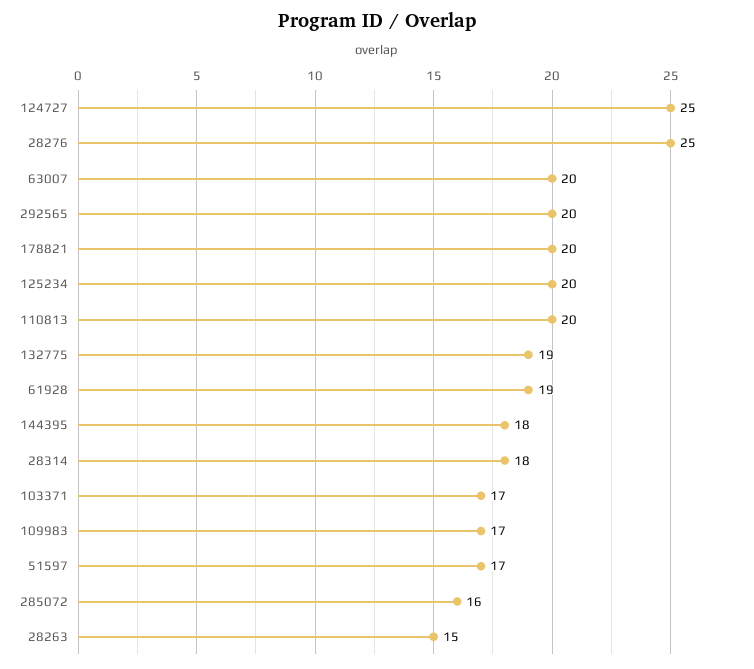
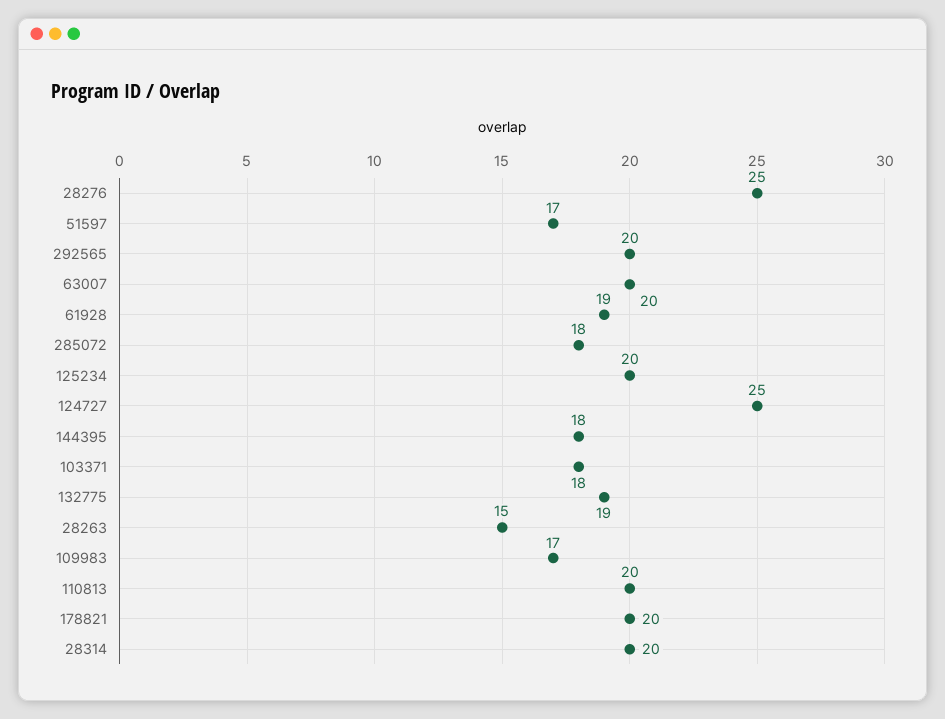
  {
    "124727": 25,
    "28276": 25,
    "63007": 20,
    "292565": 20,
    "178821": 20,
    "125234": 20,
    "110813": 20,
    "132775": 19,
    "61928": 19,
    "144395": 18,
-   "28314": 18,
+   "28314": 20,
-   "103371": 17,
+   "103371": 18,
    "109983": 17,
    "51597": 17,
-   "285072": 16,
+   "285072": 18,
    "28263": 15
  }

